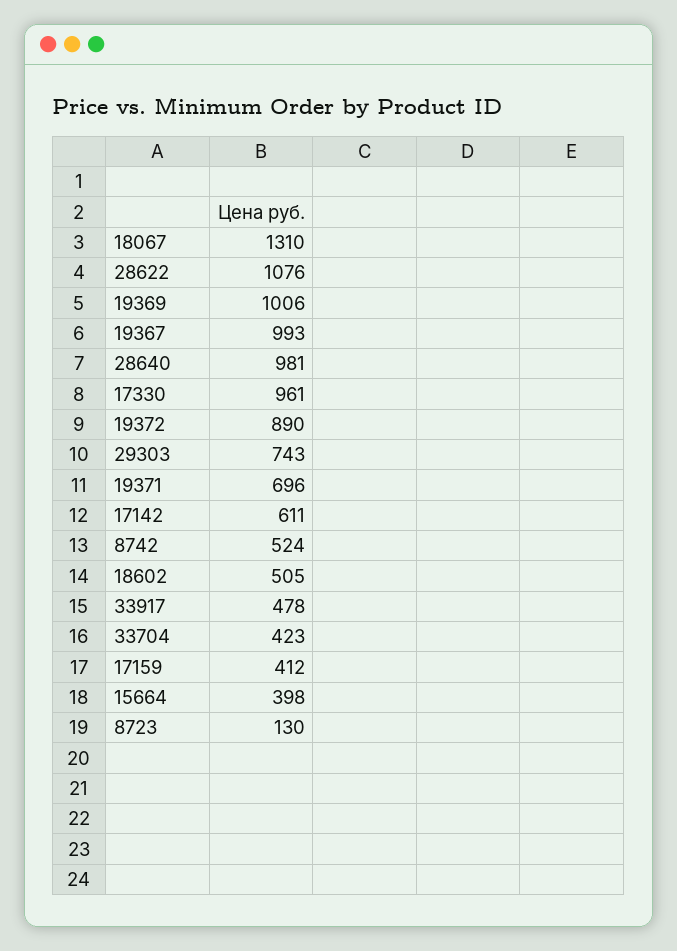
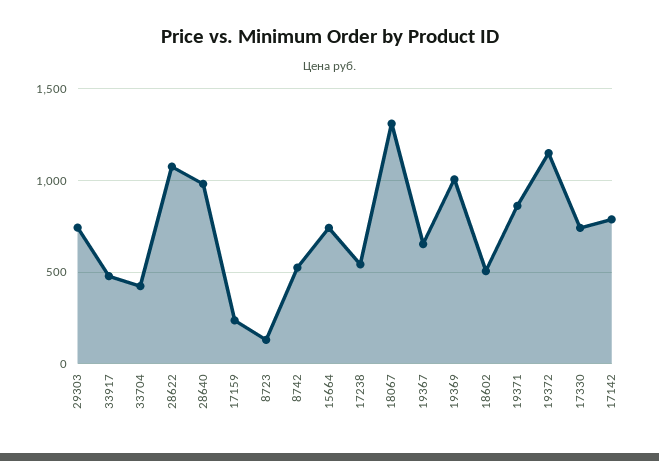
  {
    "18067": 1310,
    "28622": 1076,
    "19369": 1006,
-   "19367": 993,
+   "19367": 650,
    "28640": 981,
-   "17330": 961,
+   "17330": 750,
-   "19372": 890,
+   "19372": 1150,
    "29303": 743,
-   "19371": 696,
+   "19371": 850,
-   "17142": 611,
+   "17142": 800,
    "8742": 524,
    "18602": 505,
    "33917": 478,
    "33704": 423,
-   "17159": 412,
+   "17159": 250,
-   "15664": 398,
+   "15664": 750,
-   "8723": 130
+   "8723": 130,
+   "17238": 550
  }

